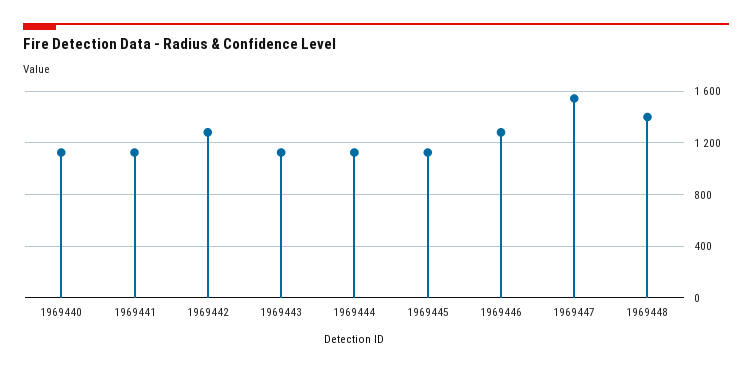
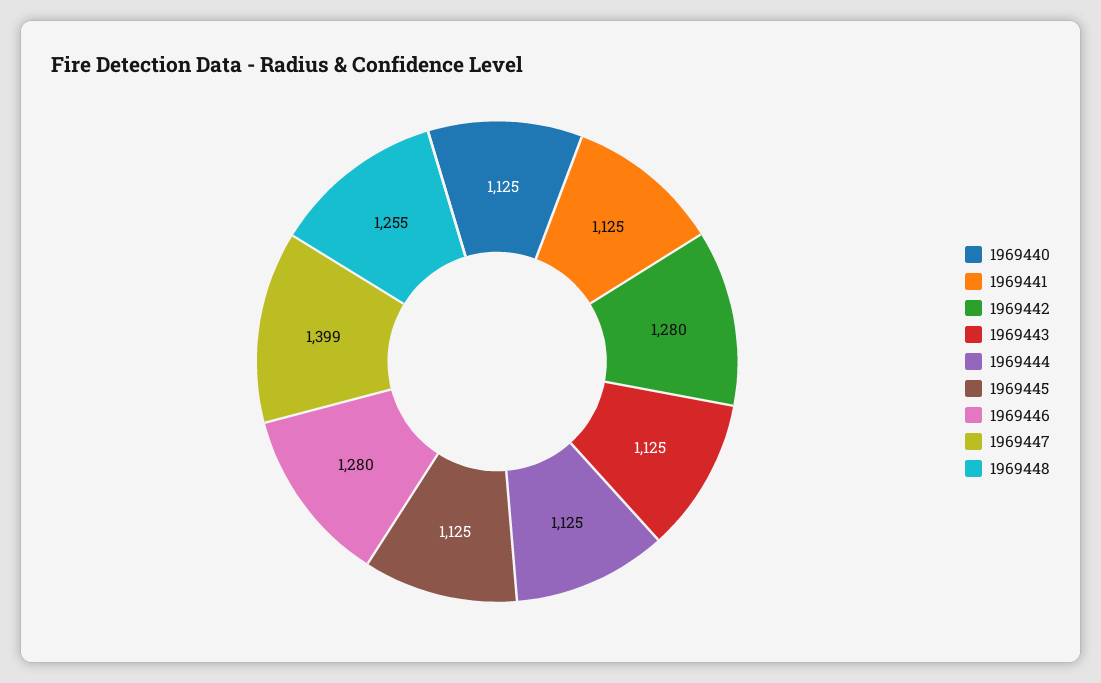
  {
    "1969440": 1125,
    "1969441": 1125,
    "1969442": 1280,
    "1969443": 1125,
    "1969444": 1125,
    "1969445": 1125,
    "1969446": 1280,
-   "1969447": 1550,
+   "1969447": 1399,
-   "1969448": 1400
+   "1969448": 1255
  }

